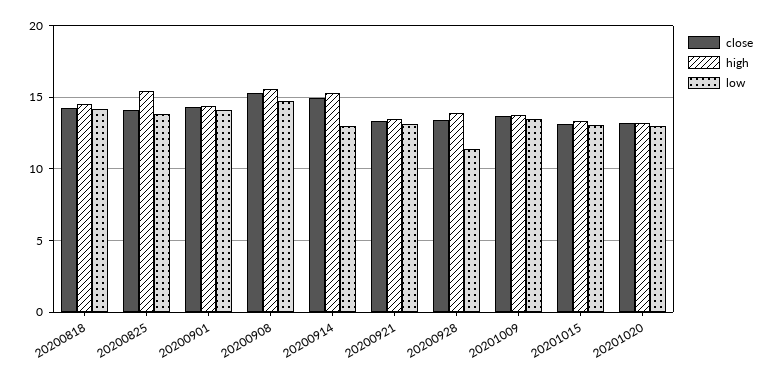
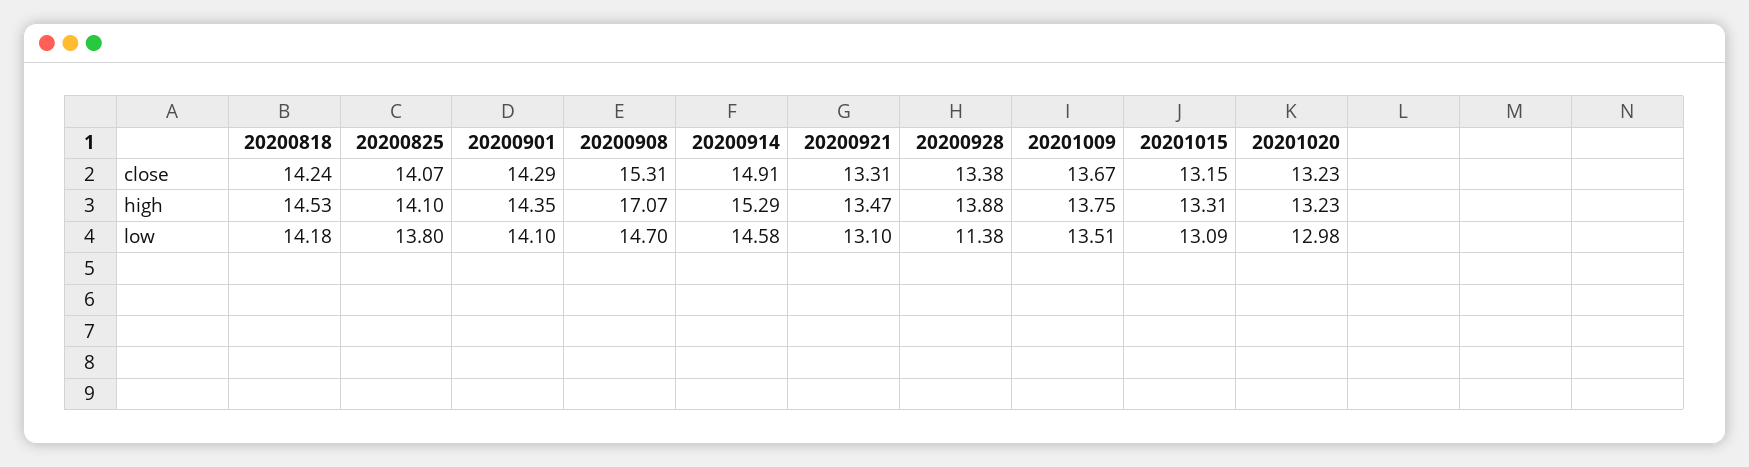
  {
    "close": {
      "20200818": 14.24,
      "20200825": 14.07,
      "20200901": 14.29,
      "20200908": 15.31,
      "20200914": 14.91,
      "20200921": 13.31,
      "20200928": 13.38,
      "20201009": 13.67,
      "20201015": 13.15,
      "20201020": 13.23
    },
    "high": {
      "20200818": 14.53,
-     "20200825": 15.5,
+     "20200825": 14.1,
      "20200901": 14.35,
-     "20200908": 15.5,
+     "20200908": 17.07,
      "20200914": 15.29,
      "20200921": 13.47,
      "20200928": 13.88,
      "20201009": 13.75,
      "20201015": 13.31,
      "20201020": 13.23
    },
    "low": {
      "20200818": 14.18,
      "20200825": 13.8,
      "20200901": 14.1,
      "20200908": 14.7,
-     "20200914": 13,
+     "20200914": 14.58,
      "20200921": 13.1,
      "20200928": 11.38,
      "20201009": 13.51,
      "20201015": 13.09,
      "20201020": 12.98
    }
  }

